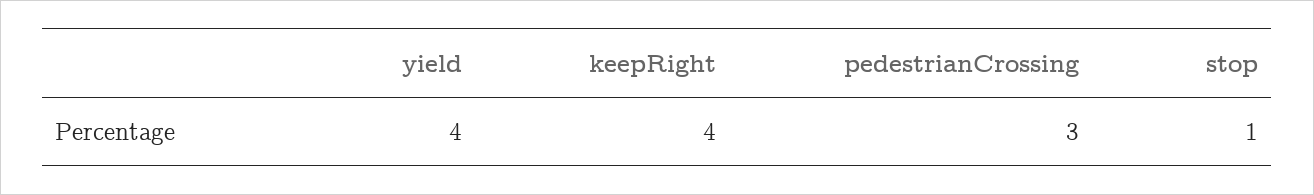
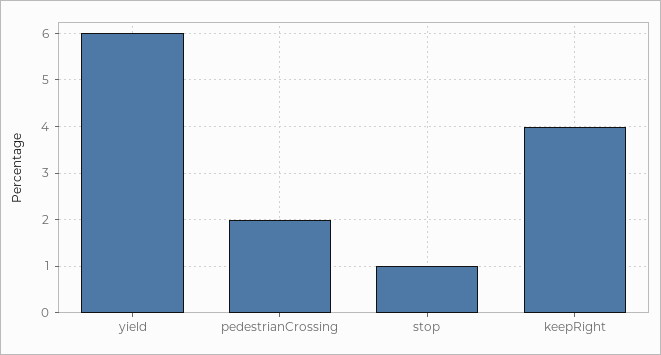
  {
-   "yield": 4,
+   "yield": 6,
    "keepRight": 4,
-   "pedestrianCrossing": 3,
+   "pedestrianCrossing": 2,
    "stop": 1
  }

